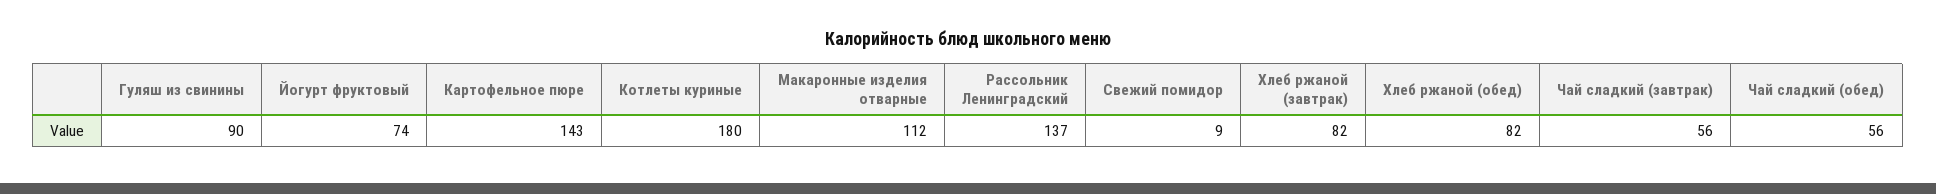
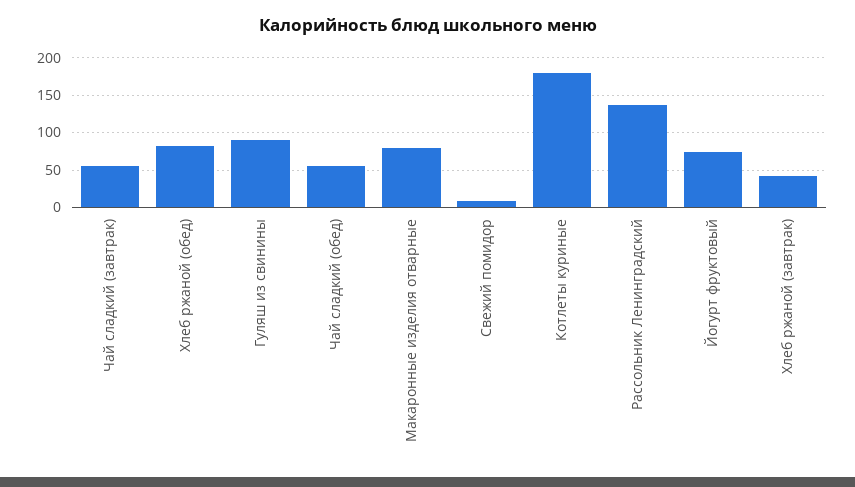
  {
    "Гуляш из свинины": 90,
    "Йогурт фруктовый": 74,
-   "Картофельное пюре": 143,
    "Котлеты куриные": 180,
-   "Макаронные изделия отварные": 112,
+   "Макаронные изделия отварные": 80,
    "Рассольник Ленинградский": 137,
    "Свежий помидор": 9,
-   "Хлеб ржаной (завтрак)": 82,
+   "Хлеб ржаной (завтрак)": 40,
    "Хлеб ржаной (обед)": 82,
    "Чай сладкий (завтрак)": 56,
    "Чай сладкий (обед)": 56
  }

